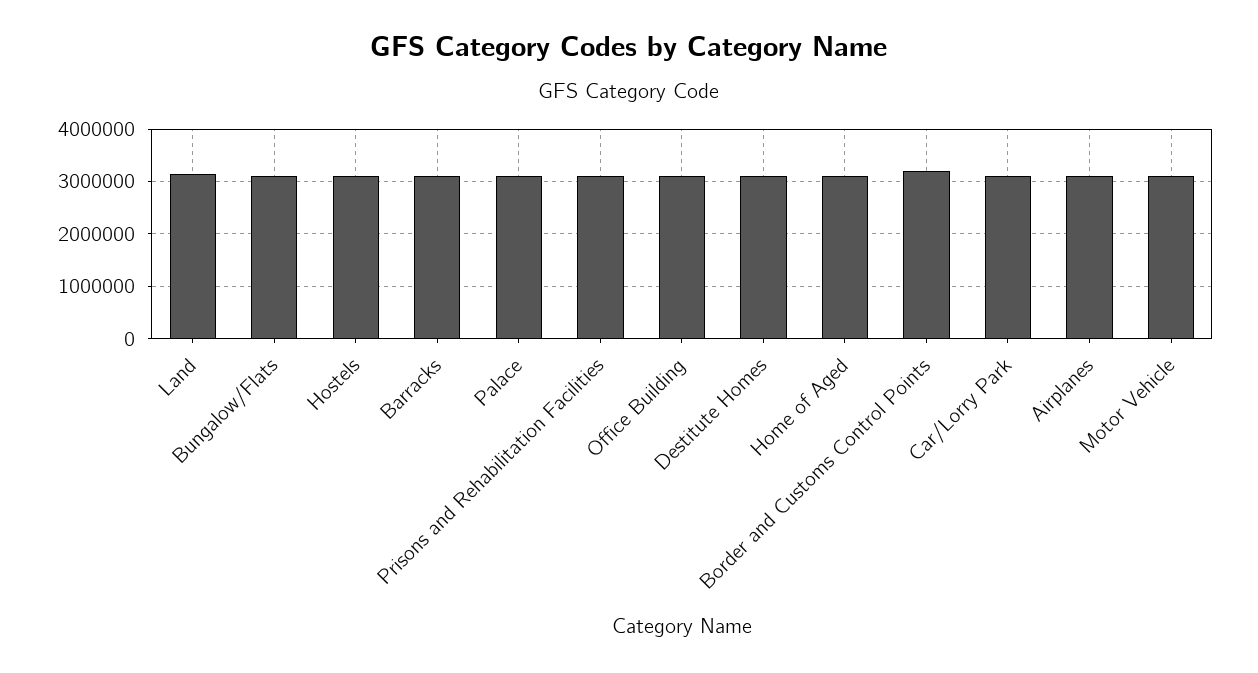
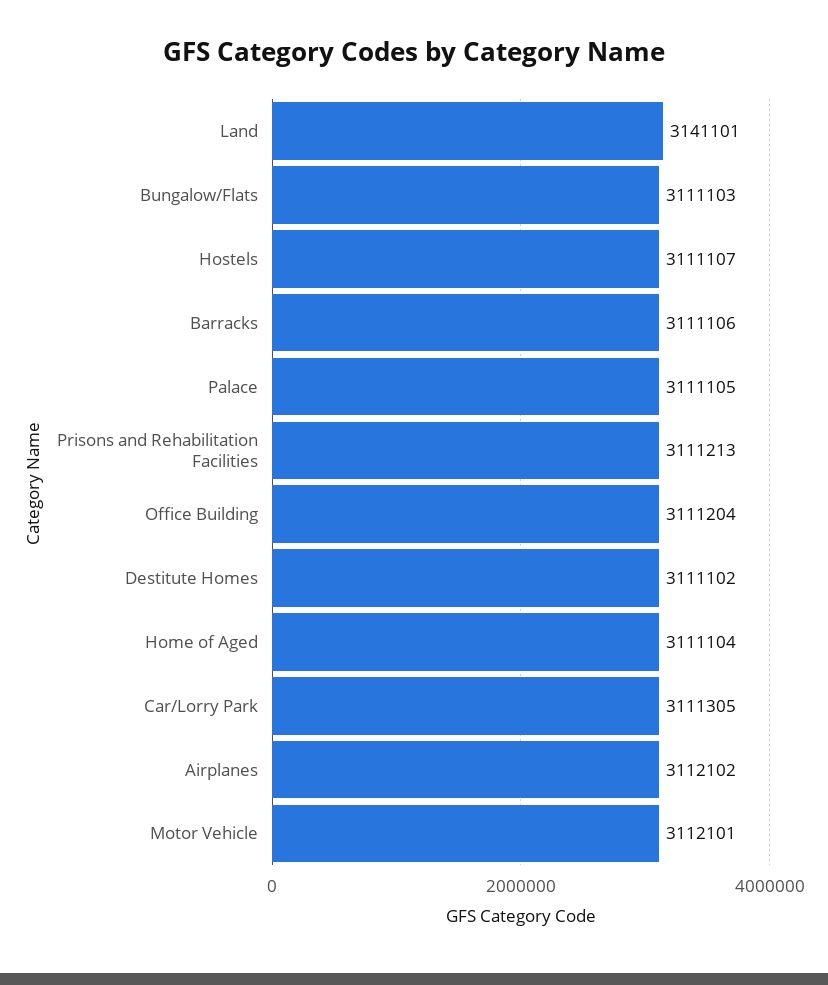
  {
    "Land": 3141101,
    "Bungalow/Flats": 3111103,
    "Hostels": 3111107,
    "Barracks": 3111106,
    "Palace": 3111105,
    "Prisons and Rehabilitation Facilities": 3111213,
    "Office Building": 3111204,
    "Destitute Homes": 3111102,
    "Home of Aged": 3111104,
-   "Border and Customs Control Points": 3200000,
    "Car/Lorry Park": 3111305,
    "Airplanes": 3112102,
    "Motor Vehicle": 3112101
  }

